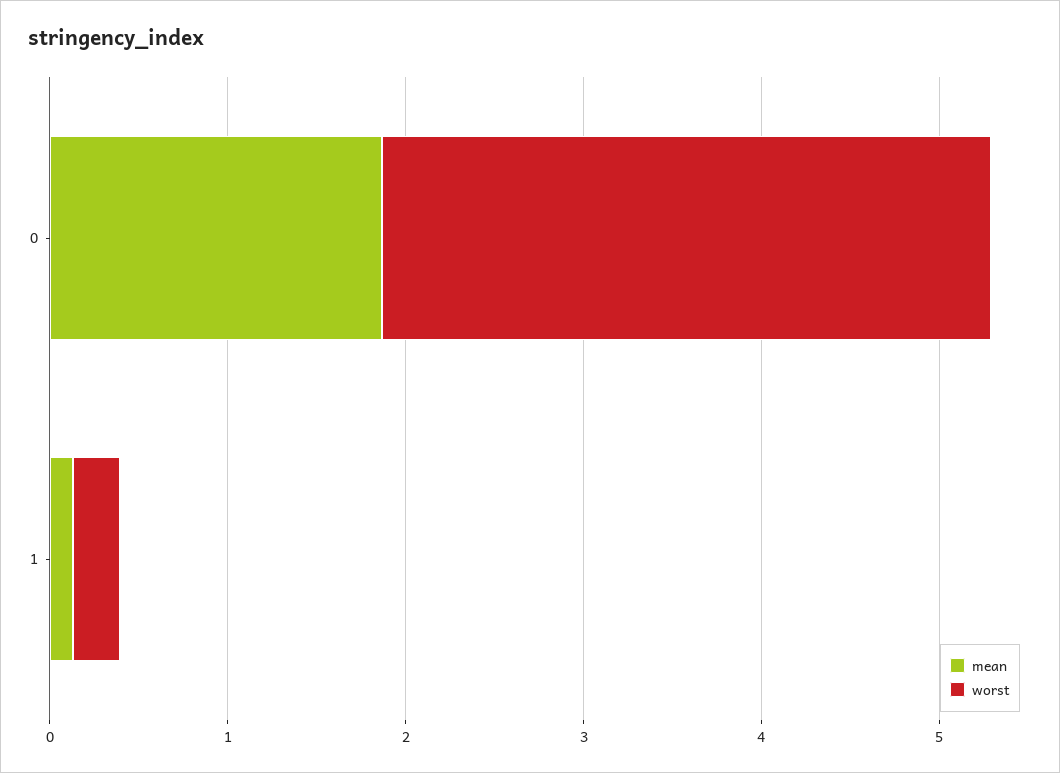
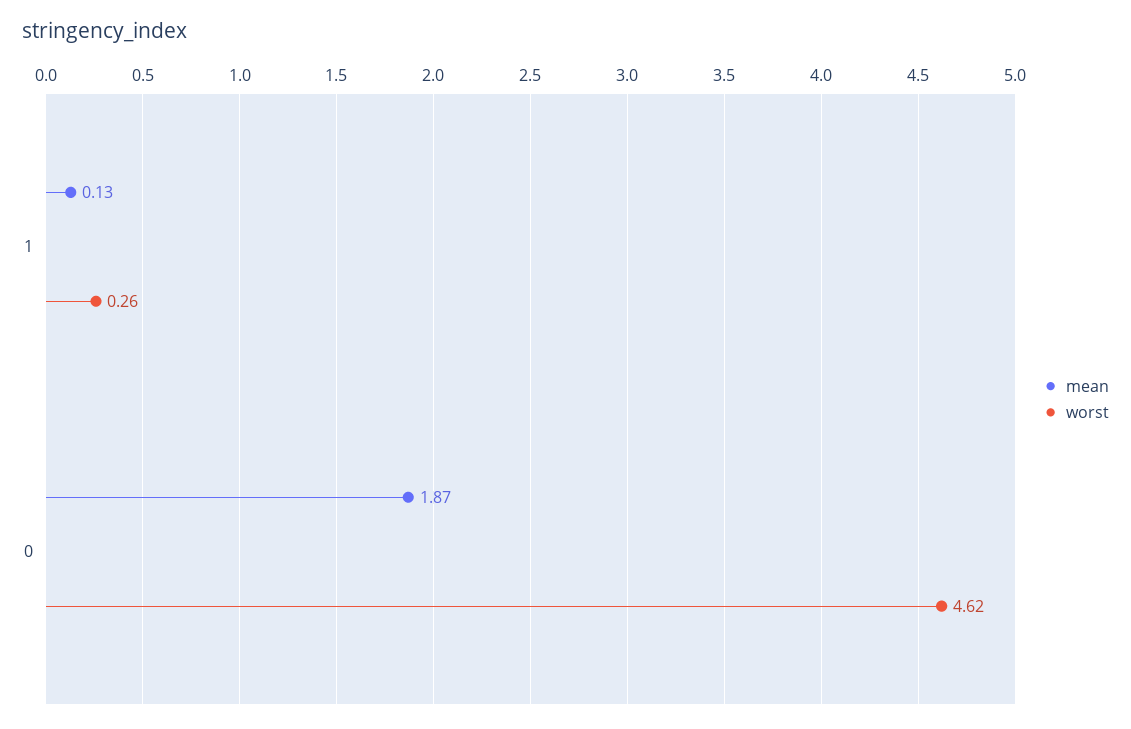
  {
    "mean": {
      "0": 1.87,
      "1": 0.13
    },
    "worst": {
-     "0": 3.4,
+     "0": 4.62,
      "1": 0.26
    }
  }

